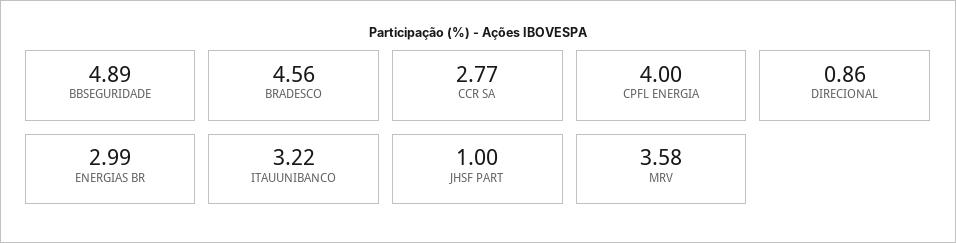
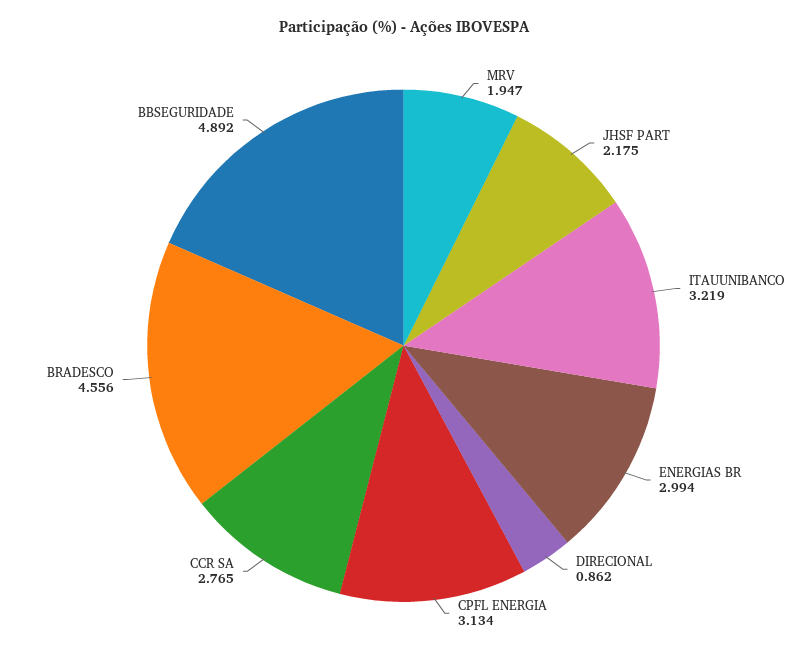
  {
    "BBSEGURIDADE": 4.892,
    "BRADESCO": 4.556,
    "CCR SA": 2.765,
-   "CPFL ENERGIA": 4,
+   "CPFL ENERGIA": 3.134,
    "DIRECIONAL": 0.862,
    "ENERGIAS BR": 2.994,
    "ITAUUNIBANCO": 3.219,
-   "JHSF PART": 1,
+   "JHSF PART": 2.175,
-   "MRV": 3.58
+   "MRV": 1.947
  }

